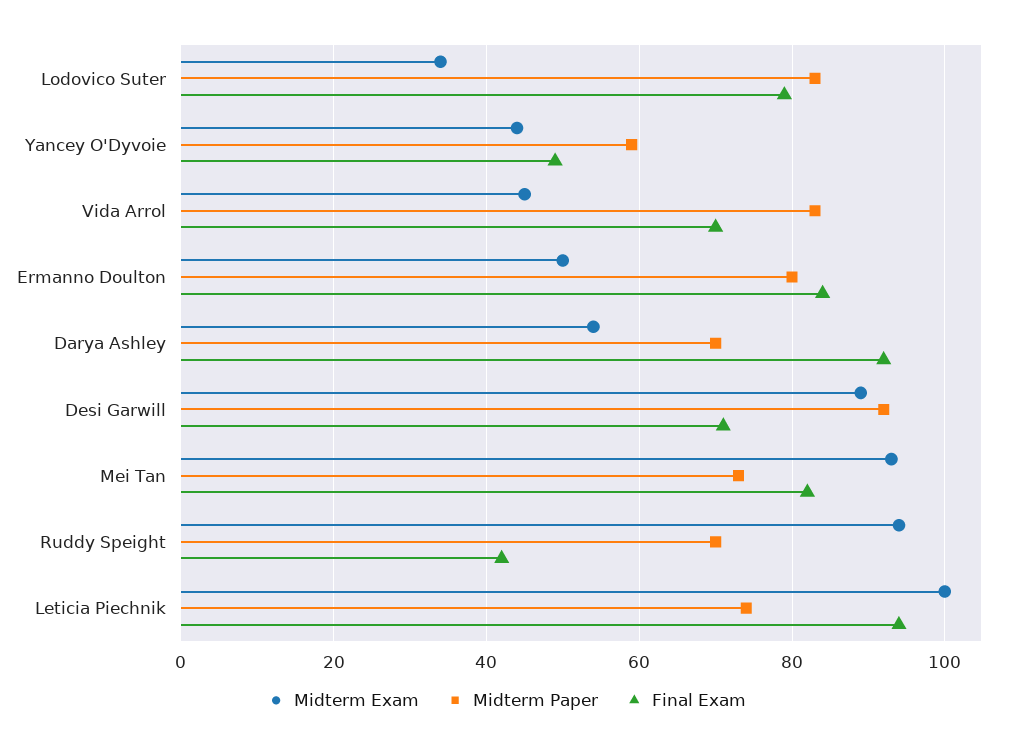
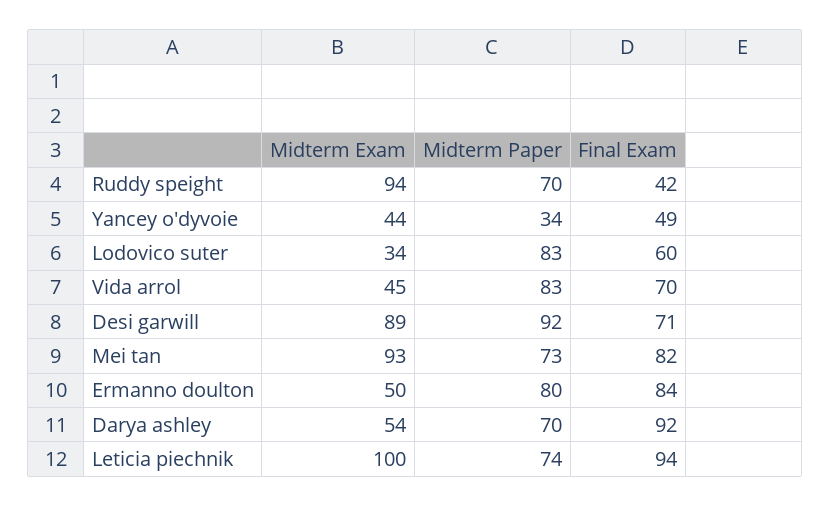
  {
    "Midterm Exam": {
      "Lodovico Suter": 34,
      "Yancey O'Dyvoie": 44,
      "Vida Arrol": 45,
      "Ermanno Doulton": 50,
      "Darya Ashley": 54,
      "Desi Garwill": 89,
      "Mei Tan": 93,
      "Ruddy Speight": 94,
      "Leticia Piechnik": 100
    },
    "Midterm Paper": {
      "Lodovico Suter": 83,
-     "Yancey O'Dyvoie": 60,
+     "Yancey O'Dyvoie": 34,
      "Vida Arrol": 83,
      "Ermanno Doulton": 80,
      "Darya Ashley": 70,
      "Desi Garwill": 92,
      "Mei Tan": 73,
      "Ruddy Speight": 70,
      "Leticia Piechnik": 74
    },
    "Final Exam": {
-     "Lodovico Suter": 80,
+     "Lodovico Suter": 60,
      "Yancey O'Dyvoie": 49,
      "Vida Arrol": 70,
      "Ermanno Doulton": 84,
      "Darya Ashley": 92,
      "Desi Garwill": 71,
      "Mei Tan": 82,
      "Ruddy Speight": 42,
      "Leticia Piechnik": 94
    }
  }

